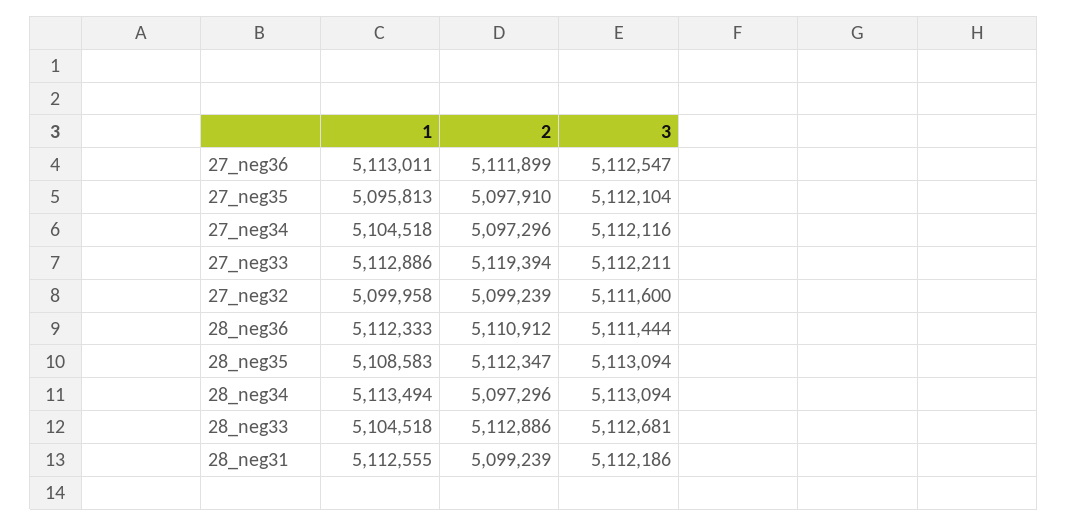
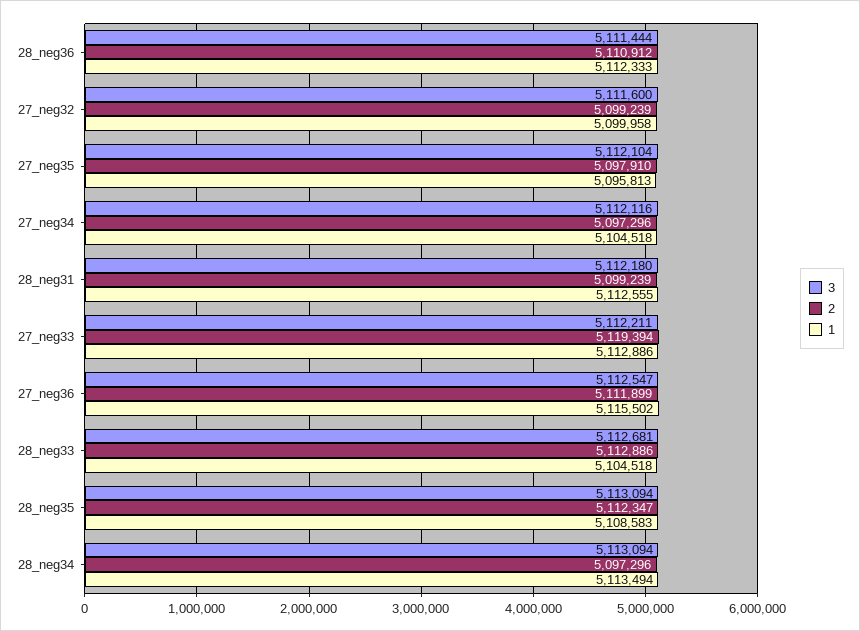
  {
    "1": {
-     "27_neg36": 5113011,
+     "27_neg36": 5115502,
      "27_neg35": 5095813,
      "27_neg34": 5104518,
      "27_neg33": 5112886,
      "27_neg32": 5099958,
      "28_neg36": 5112333,
      "28_neg35": 5108583,
      "28_neg34": 5113494,
      "28_neg33": 5104518,
      "28_neg31": 5112555
    },
    "2": {
      "27_neg36": 5111899,
      "27_neg35": 5097910,
      "27_neg34": 5097296,
      "27_neg33": 5119394,
      "27_neg32": 5099239,
      "28_neg36": 5110912,
      "28_neg35": 5112347,
      "28_neg34": 5097296,
      "28_neg33": 5112886,
      "28_neg31": 5099239
    },
    "3": {
      "27_neg36": 5112547,
      "27_neg35": 5112104,
      "27_neg34": 5112116,
      "27_neg33": 5112211,
      "27_neg32": 5111600,
      "28_neg36": 5111444,
      "28_neg35": 5113094,
      "28_neg34": 5113094,
      "28_neg33": 5112681,
-     "28_neg31": 5112186
+     "28_neg31": 5112180
    }
  }

